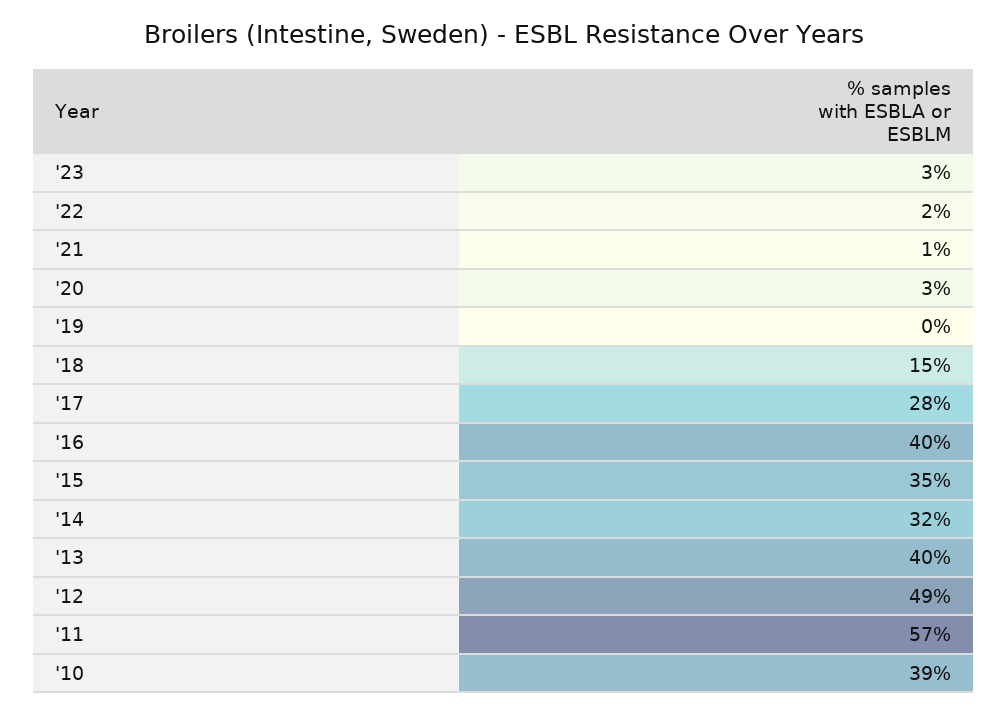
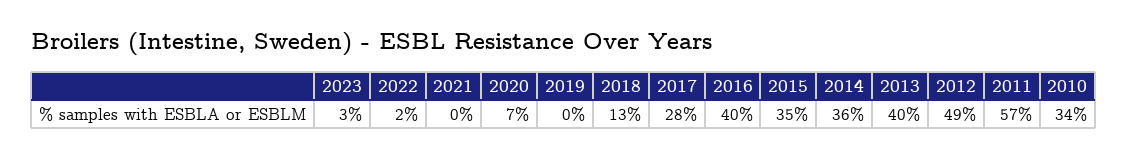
  {
    "'23": 3,
    "'22": 2,
-   "'21": 1,
+   "'21": 0,
-   "'20": 3,
+   "'20": 7,
    "'19": 0,
-   "'18": 15,
+   "'18": 13,
    "'17": 28,
    "'16": 40,
    "'15": 35,
-   "'14": 32,
+   "'14": 36,
    "'13": 40,
    "'12": 49,
    "'11": 57,
-   "'10": 39
+   "'10": 34
  }

